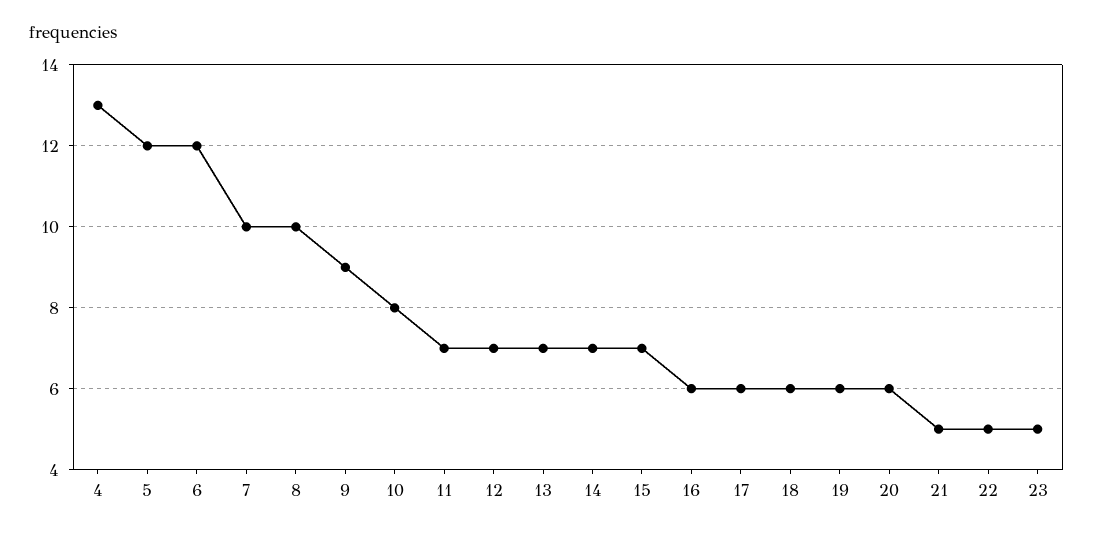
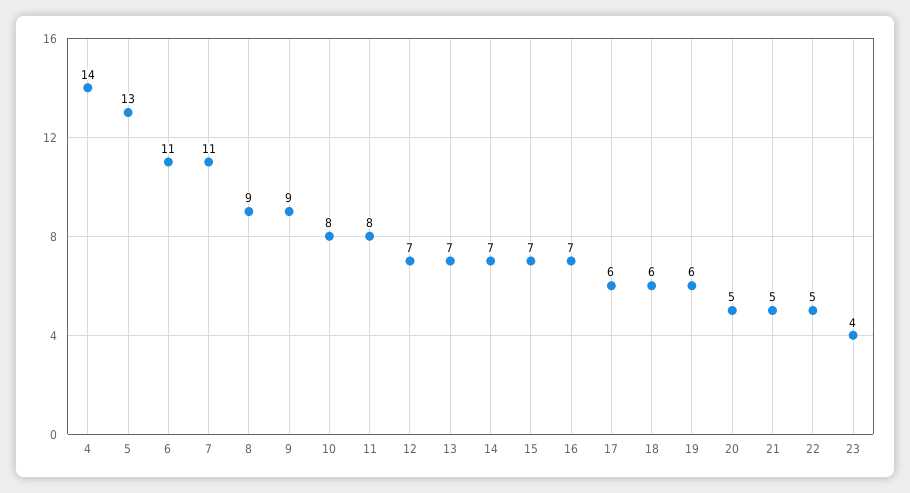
  {
-   "4": 13,
+   "4": 14,
-   "5": 12,
+   "5": 13,
-   "6": 12,
+   "6": 11,
-   "7": 10,
+   "7": 11,
-   "8": 10,
+   "8": 9,
    "9": 9,
    "10": 8,
-   "11": 7,
+   "11": 8,
    "12": 7,
    "13": 7,
    "14": 7,
    "15": 7,
-   "16": 6,
+   "16": 7,
    "17": 6,
    "18": 6,
    "19": 6,
-   "20": 6,
+   "20": 5,
    "21": 5,
    "22": 5,
-   "23": 5
+   "23": 4
  }

